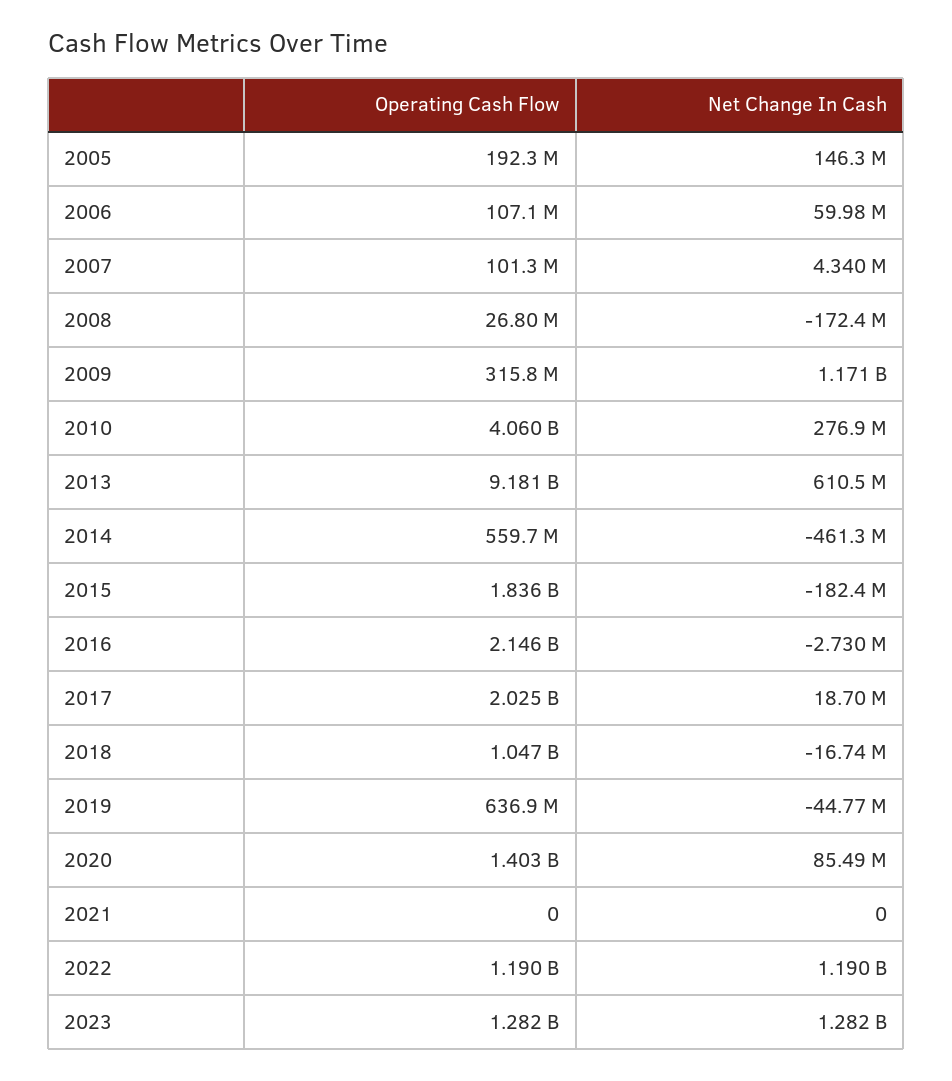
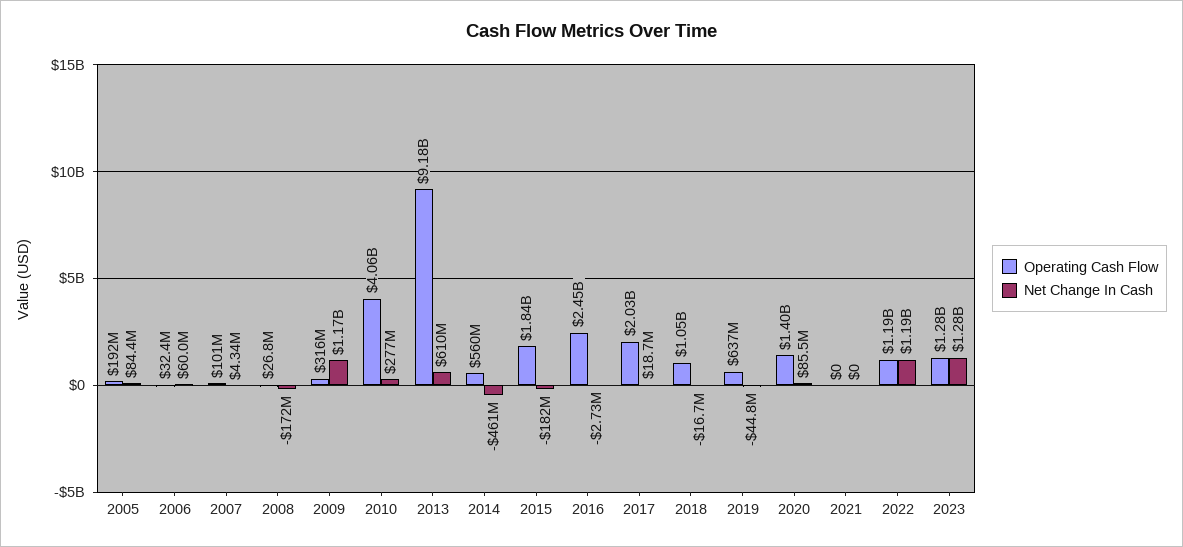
  {
    "Operating Cash Flow": {
      "2005": 192300000,
-     "2006": 107100000,
+     "2006": 32400000,
      "2007": 101300000,
      "2008": 26800000,
      "2009": 315800000,
      "2010": 4060000000,
      "2013": 9181000000,
      "2014": 559700000,
      "2015": 1836000000,
-     "2016": 2146000000,
+     "2016": 2450000000,
      "2017": 2025000000,
      "2018": 1047000000,
      "2019": 636900000,
      "2020": 1403000000,
      "2021": 0,
      "2022": 1190000000,
      "2023": 1282000000
    },
    "Net Change In Cash": {
-     "2005": 146300000,
+     "2005": 84400000,
      "2006": 59980000,
      "2007": 4340000,
      "2008": -172400000,
      "2009": 1171000000,
      "2010": 276900000,
      "2013": 610500000,
      "2014": -461300000,
      "2015": -182400000,
      "2016": -2730000,
      "2017": 18700000,
      "2018": -16740000,
      "2019": -44770000,
      "2020": 85490000,
      "2021": 0,
      "2022": 1190000000,
      "2023": 1282000000
    }
  }

